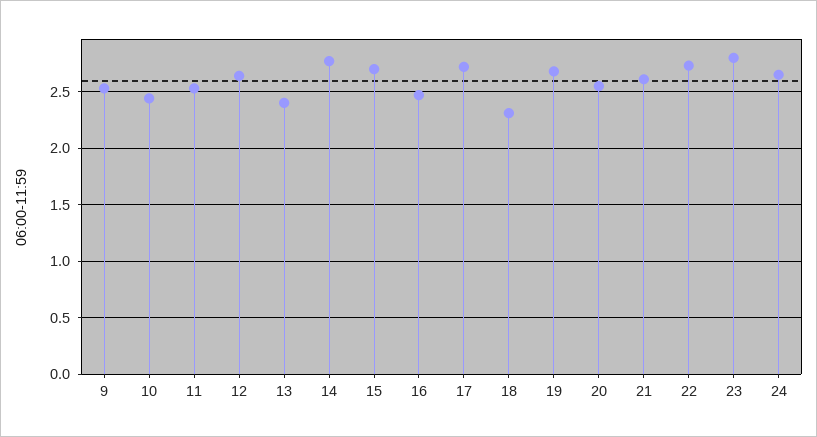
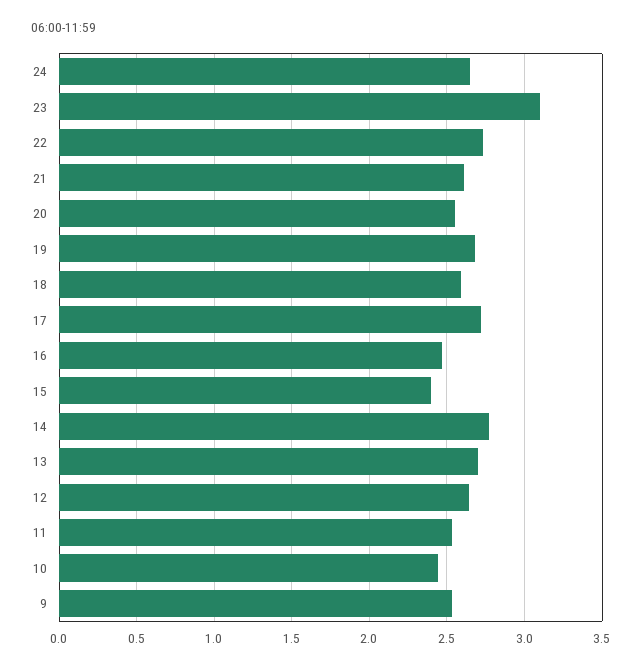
  {
    "9": 2.55,
    "10": 2.45,
    "11": 2.55,
    "12": 2.65,
-   "13": 2.4,
+   "13": 2.7,
    "14": 2.75,
-   "15": 2.7,
+   "15": 2.4,
    "16": 2.45,
    "17": 2.7,
-   "18": 2.3,
+   "18": 2.6,
    "19": 2.7,
    "20": 2.55,
    "21": 2.6,
    "22": 2.75,
-   "23": 2.8,
+   "23": 3.1,
    "24": 2.65
  }

